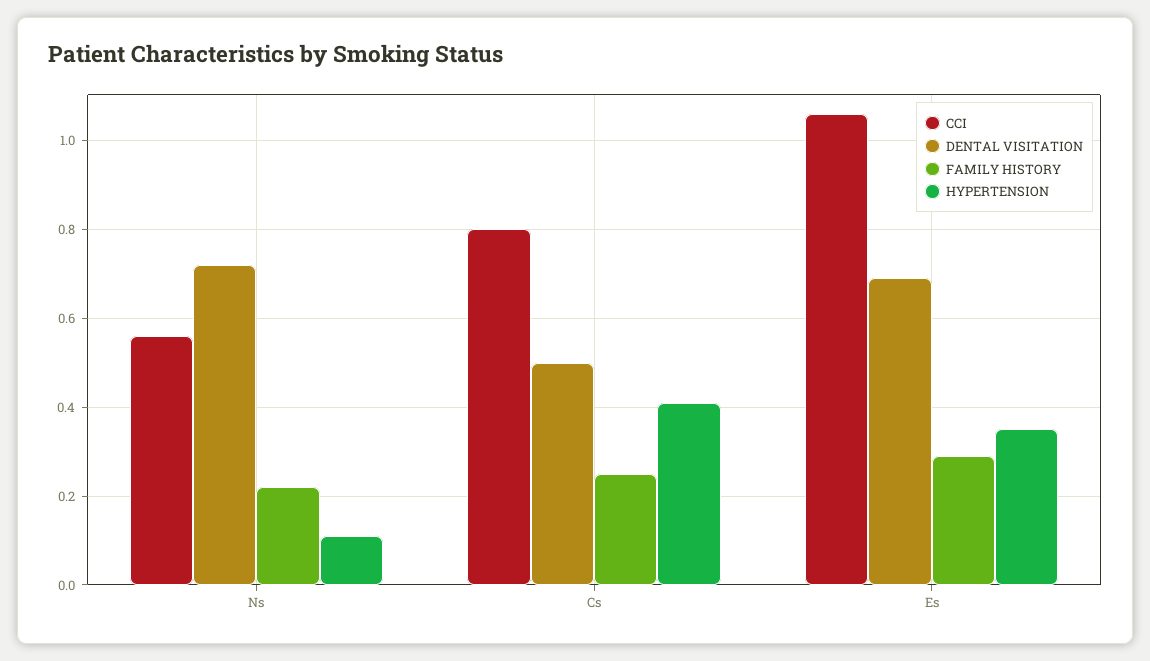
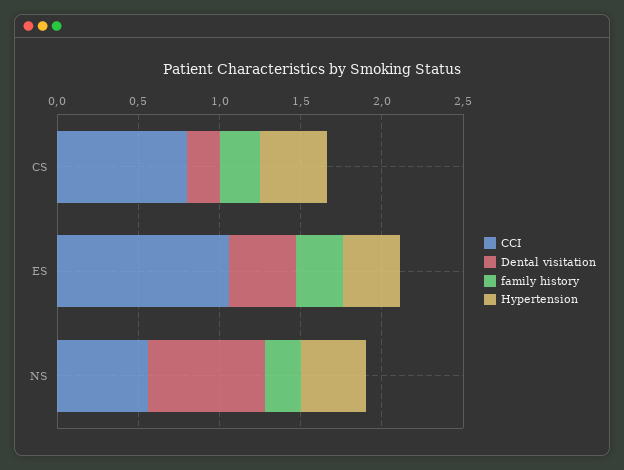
  {
    "CCI": {
      "Ns": 0.55,
      "Cs": 0.8,
      "Es": 1.05
    },
    "DENTAL VISITATION": {
      "Ns": 0.7,
-     "Cs": 0.5,
+     "Cs": 0.2,
-     "Es": 0.7
+     "Es": 0.4
    },
    "FAMILY HISTORY": {
      "Ns": 0.2,
      "Cs": 0.25,
      "Es": 0.3
    },
    "HYPERTENSION": {
-     "Ns": 0.1,
+     "Ns": 0.4,
      "Cs": 0.4,
      "Es": 0.35
    }
  }

